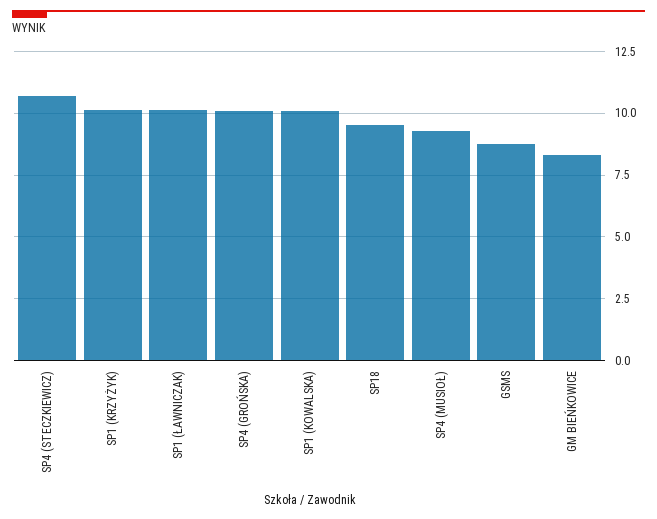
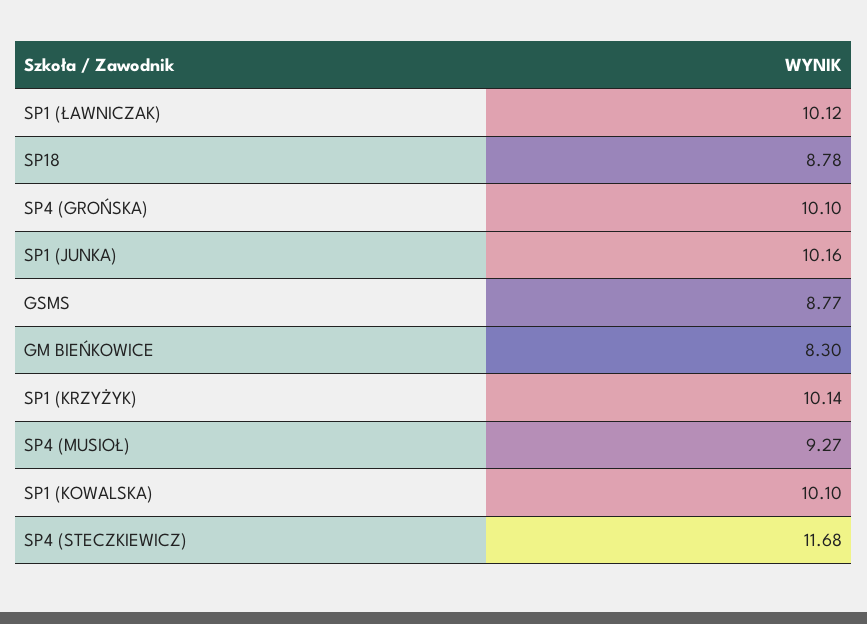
  {
-   "SP4 (STECZKIEWICZ)": 10.75,
+   "SP4 (STECZKIEWICZ)": 11.68,
    "SP1 (KRZYŻYK)": 10.14,
    "SP1 (ŁAWNICZAK)": 10.12,
    "SP4 (GROŃSKA)": 10.1,
    "SP1 (KOWALSKA)": 10.1,
-   "SP18": 9.5,
+   "SP18": 8.78,
    "SP4 (MUSIOŁ)": 9.27,
    "GSMS": 8.77,
-   "GM BIEŃKOWICE": 8.3
+   "GM BIEŃKOWICE": 8.3,
+   "SP1 (JUNKA)": 10.16
  }

